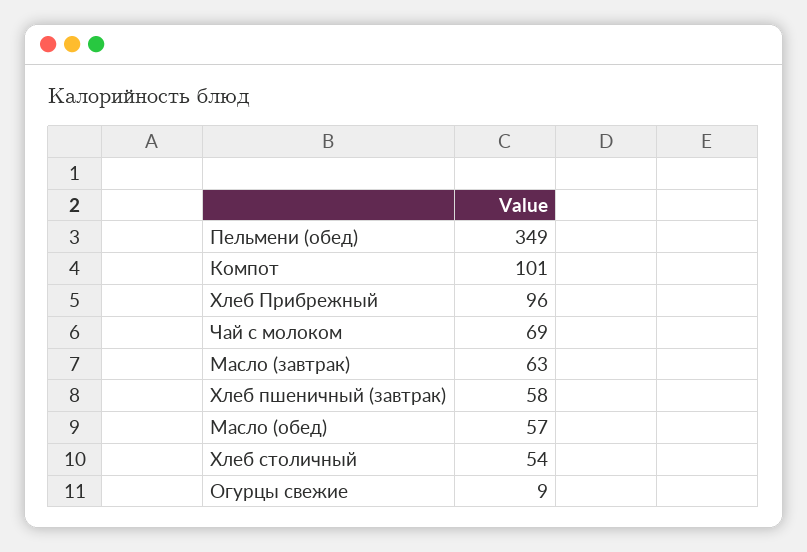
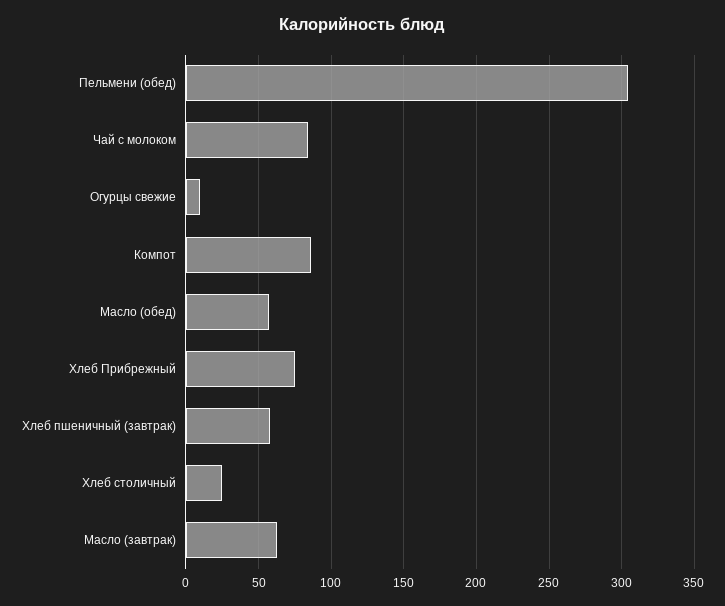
  {
-   "Пельмени (обед)": 349,
+   "Пельмени (обед)": 305,
-   "Компот": 101,
+   "Компот": 85,
-   "Хлеб Прибрежный": 96,
+   "Хлеб Прибрежный": 75,
-   "Чай с молоком": 69,
+   "Чай с молоком": 85,
    "Масло (завтрак)": 63,
    "Хлеб пшеничный (завтрак)": 58,
    "Масло (обед)": 57,
-   "Хлеб столичный": 54,
+   "Хлеб столичный": 25,
    "Огурцы свежие": 9
  }

